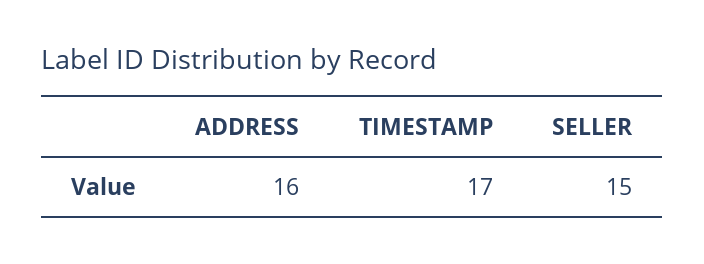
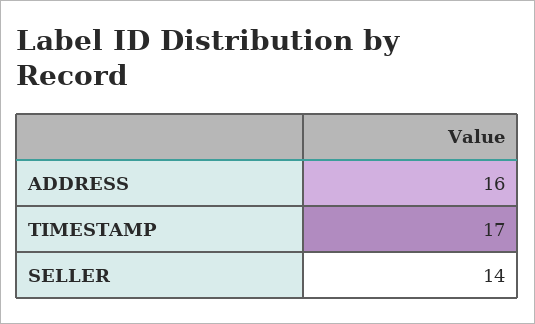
  {
    "ADDRESS": 16,
    "TIMESTAMP": 17,
-   "SELLER": 15
+   "SELLER": 14
  }

